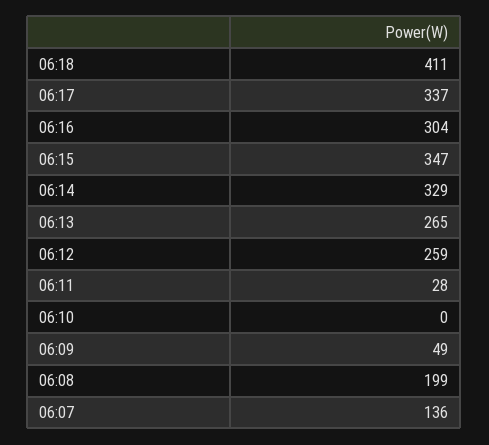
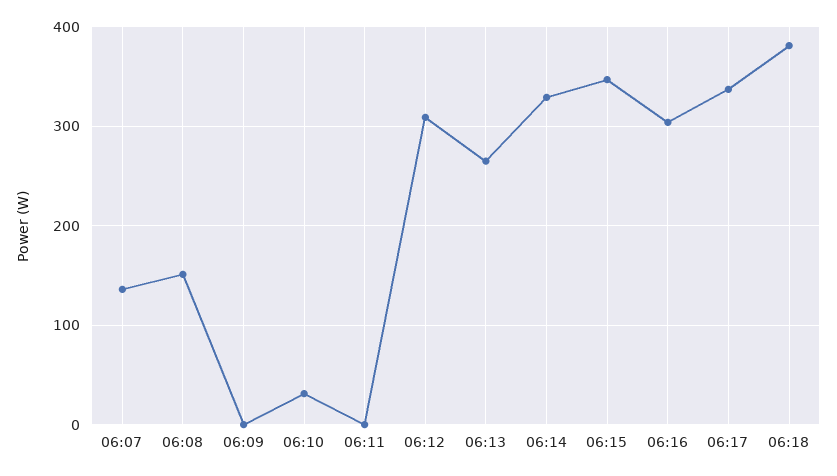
  {
-   "06:18": 411,
+   "06:18": 380,
    "06:17": 337,
    "06:16": 304,
    "06:15": 347,
    "06:14": 329,
    "06:13": 265,
-   "06:12": 259,
+   "06:12": 310,
-   "06:11": 28,
+   "06:11": 0,
-   "06:10": 0,
+   "06:10": 30,
-   "06:09": 49,
+   "06:09": 0,
-   "06:08": 199,
+   "06:08": 150,
    "06:07": 136
  }

